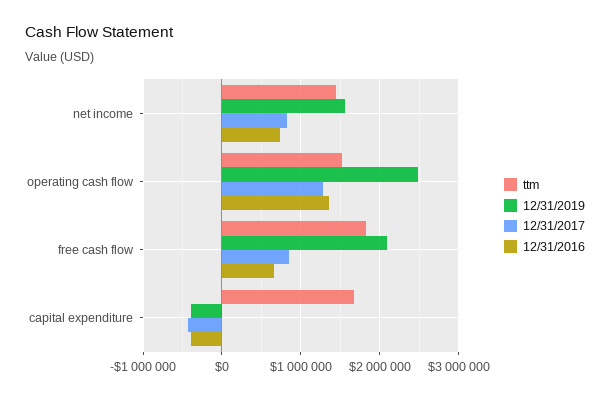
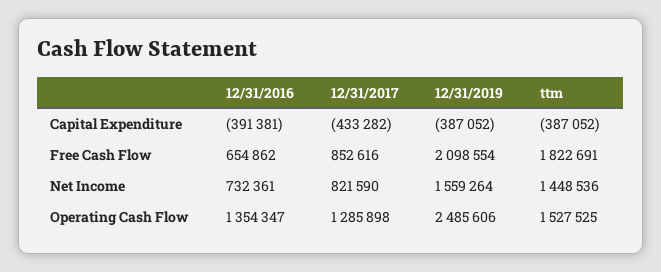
  {
    "ttm": {
      "net income": 1448536,
      "operating cash flow": 1527525,
      "free cash flow": 1822691,
-     "capital expenditure": 1700000
+     "capital expenditure": -387052
    },
    "12/31/2019": {
      "net income": 1559264,
      "operating cash flow": 2485606,
      "free cash flow": 2098554,
      "capital expenditure": -387052
    },
    "12/31/2017": {
      "net income": 821590,
      "operating cash flow": 1285898,
      "free cash flow": 852616,
      "capital expenditure": -433282
    },
    "12/31/2016": {
      "net income": 732361,
      "operating cash flow": 1354347,
      "free cash flow": 654862,
      "capital expenditure": -391381
    }
  }

